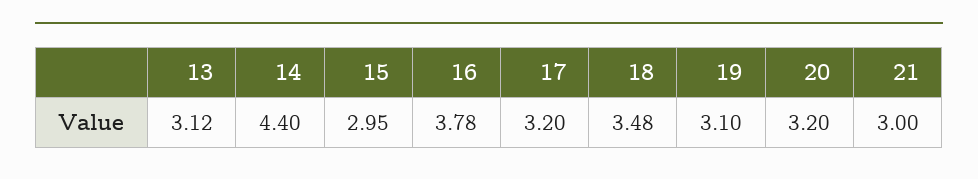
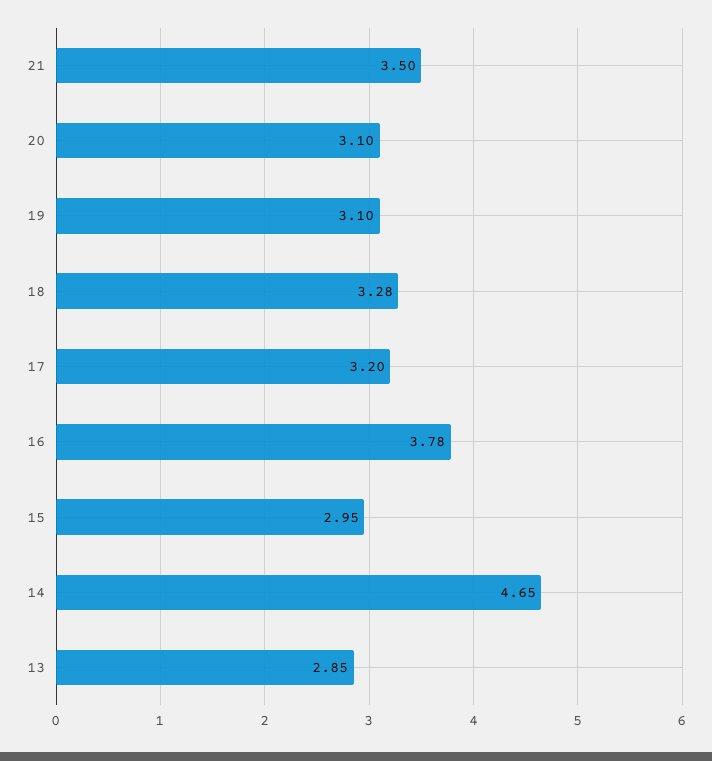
  {
-   "13": 3.12,
+   "13": 2.85,
-   "14": 4.4,
+   "14": 4.65,
    "15": 2.95,
    "16": 3.78,
    "17": 3.2,
-   "18": 3.48,
+   "18": 3.28,
    "19": 3.1,
-   "20": 3.2,
+   "20": 3.1,
-   "21": 3
+   "21": 3.5
  }

